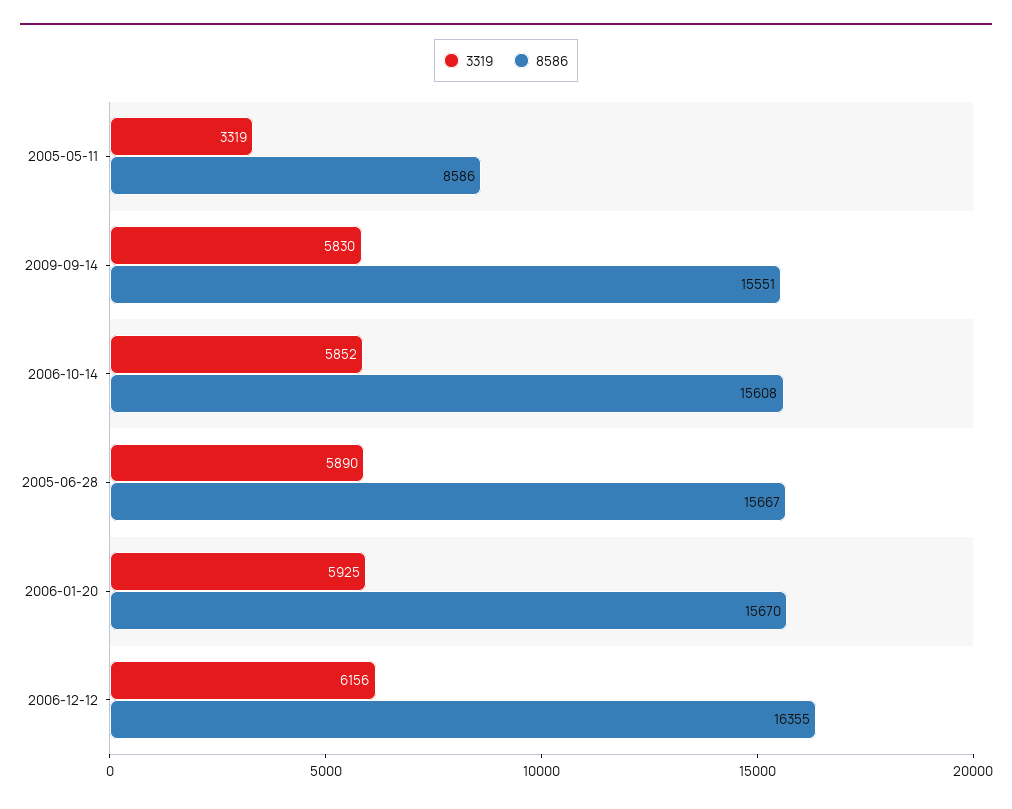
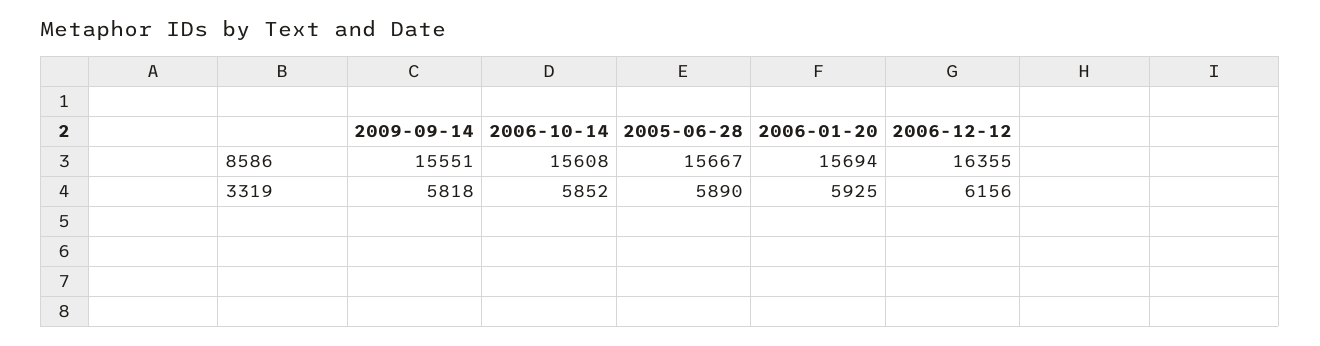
  {
    "3319": {
-     "2005-05-11": 3319,
-     "2009-09-14": 5830,
+     "2009-09-14": 5818,
      "2006-10-14": 5852,
      "2005-06-28": 5890,
      "2006-01-20": 5925,
      "2006-12-12": 6156
    },
    "8586": {
-     "2005-05-11": 8586,
      "2009-09-14": 15551,
      "2006-10-14": 15608,
      "2005-06-28": 15667,
-     "2006-01-20": 15670,
+     "2006-01-20": 15694,
      "2006-12-12": 16355
    }
  }

